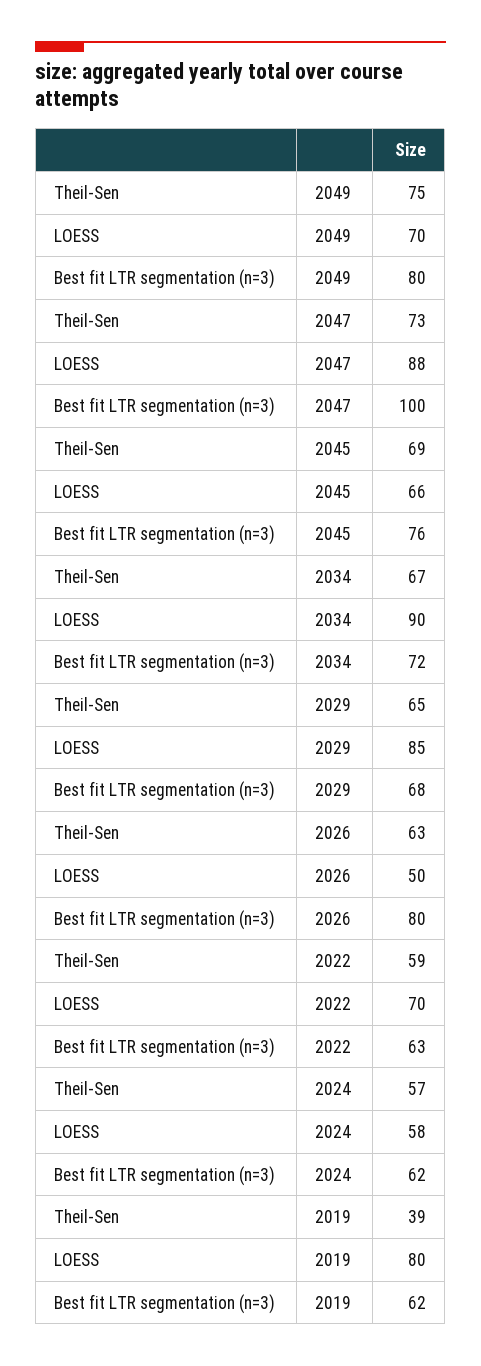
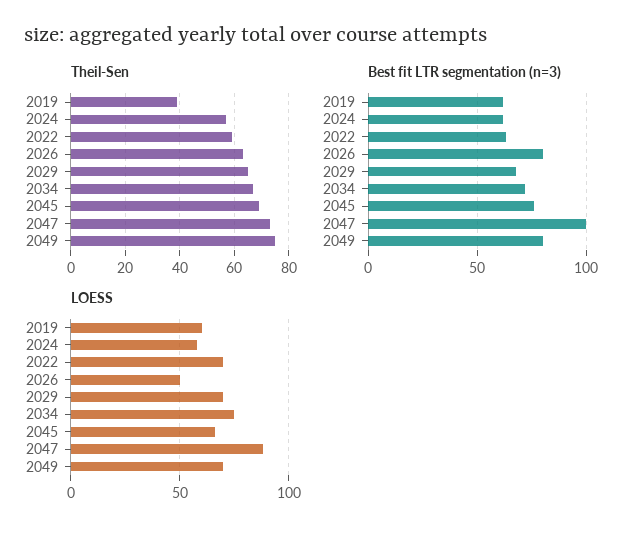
  {
    "Theil-Sen": {
      "2049": 75,
      "2047": 73,
      "2045": 69,
      "2034": 67,
      "2029": 65,
      "2026": 63,
      "2022": 59,
      "2024": 57,
      "2019": 39
    },
    "LOESS": {
      "2049": 70,
      "2047": 88,
      "2045": 66,
-     "2034": 90,
+     "2034": 75,
-     "2029": 85,
+     "2029": 70,
      "2026": 50,
      "2022": 70,
      "2024": 58,
-     "2019": 80
+     "2019": 60
    },
    "Best fit LTR segmentation (n=3)": {
      "2049": 80,
      "2047": 100,
      "2045": 76,
      "2034": 72,
      "2029": 68,
      "2026": 80,
      "2022": 63,
      "2024": 62,
      "2019": 62
    }
  }

